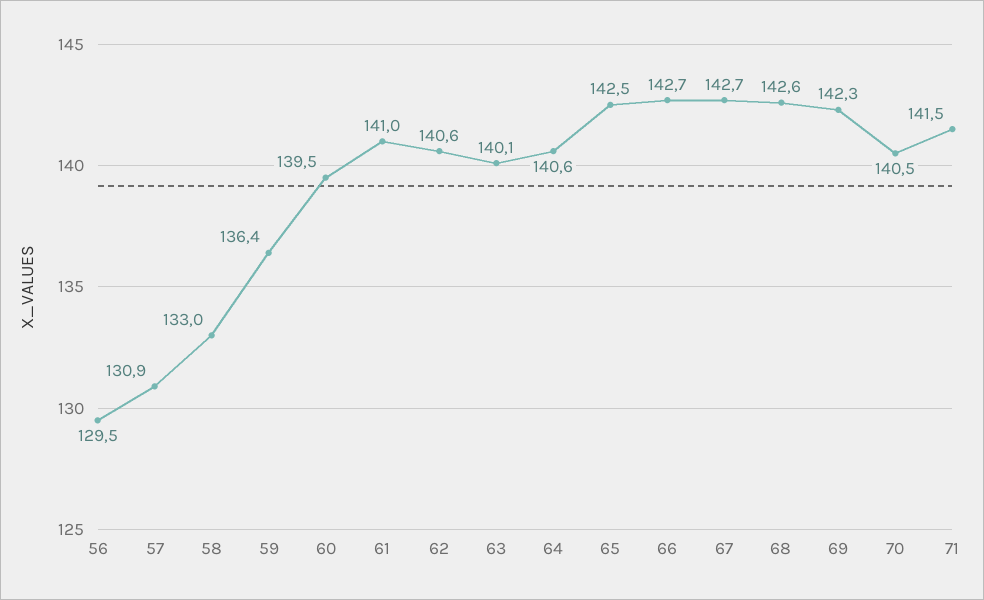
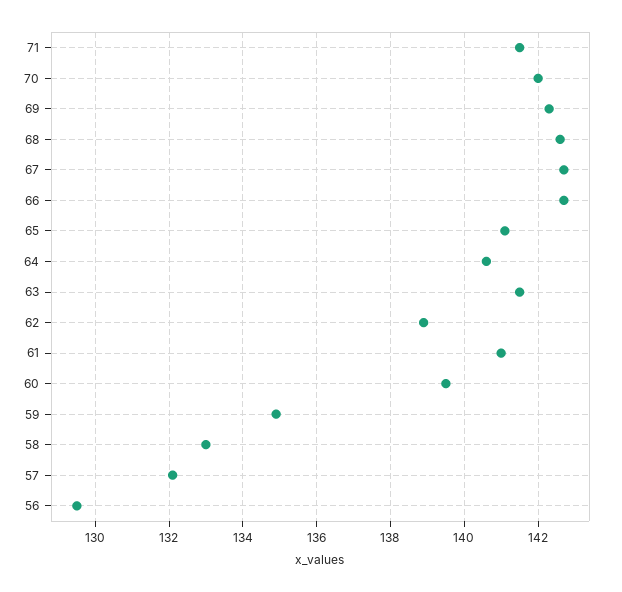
  {
    "56": 129.5,
-   "57": 130.9,
+   "57": 132,
    "58": 133,
-   "59": 136.4,
+   "59": 135,
    "60": 139.5,
    "61": 141,
-   "62": 140.6,
+   "62": 139,
-   "63": 140.1,
+   "63": 141.5,
    "64": 140.6,
-   "65": 142.5,
+   "65": 141,
    "66": 142.7,
    "67": 142.7,
    "68": 142.6,
    "69": 142.3,
-   "70": 140.5,
+   "70": 142,
    "71": 141.5
  }

